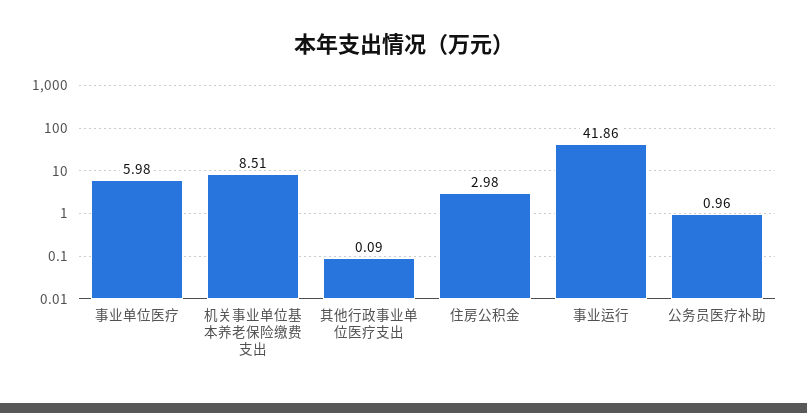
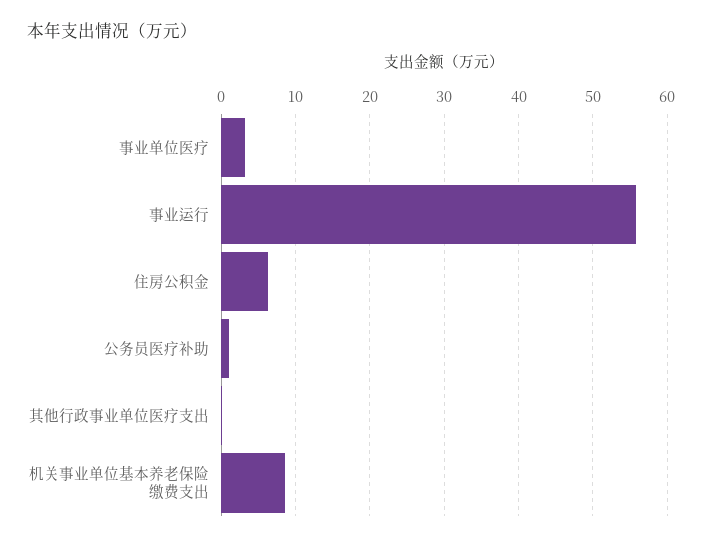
  {
-   "事业单位医疗": 5.98,
+   "事业单位医疗": 3,
    "机关事业单位基本养老保险缴费支出": 8.51,
    "其他行政事业单位医疗支出": 0.09,
-   "住房公积金": 2.98,
+   "住房公积金": 6,
-   "事业运行": 41.86,
+   "事业运行": 56,
    "公务员医疗补助": 0.96
  }

